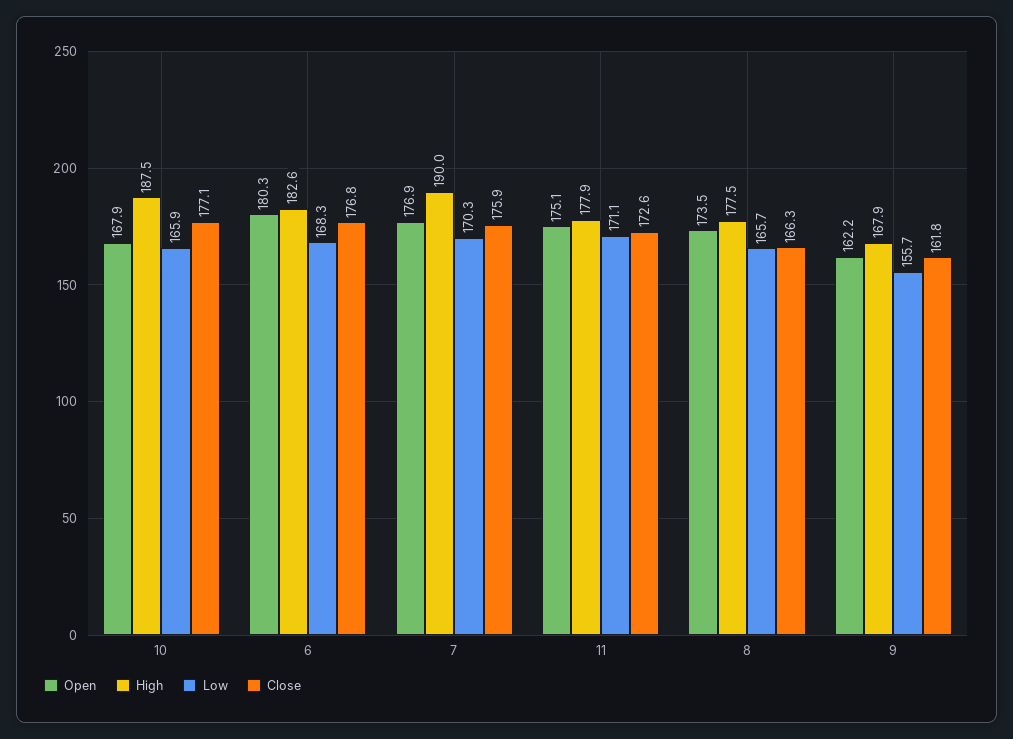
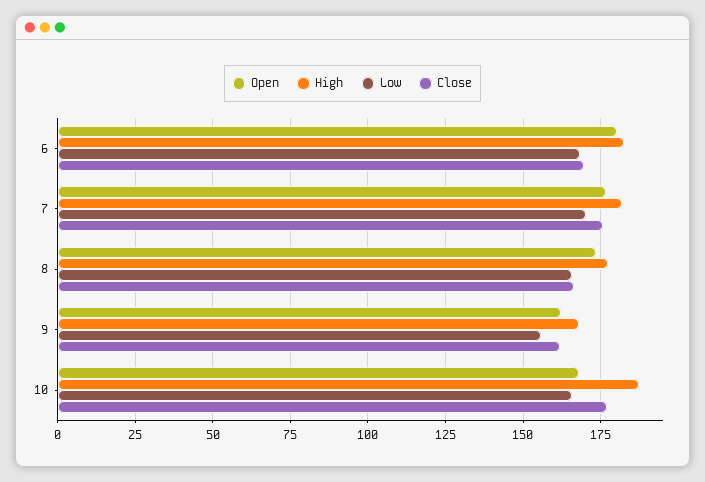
  {
    "Open": {
      "10": 167.9,
      "6": 180.3,
      "7": 176.9,
-     "11": 175.1,
      "8": 173.5,
      "9": 162.2
    },
    "High": {
      "10": 187.5,
      "6": 182.6,
-     "7": 190,
+     "7": 182.5,
-     "11": 177.9,
      "8": 177.5,
      "9": 167.9
    },
    "Low": {
      "10": 165.9,
      "6": 168.3,
      "7": 170.3,
-     "11": 171.1,
      "8": 165.7,
      "9": 155.7
    },
    "Close": {
      "10": 177.1,
-     "6": 176.8,
+     "6": 170,
      "7": 175.9,
-     "11": 172.6,
      "8": 166.3,
      "9": 161.8
    }
  }

